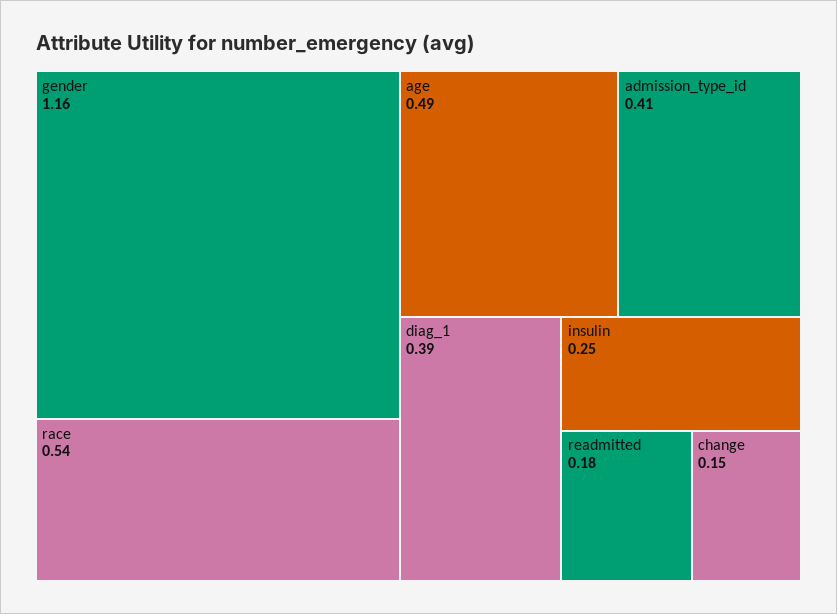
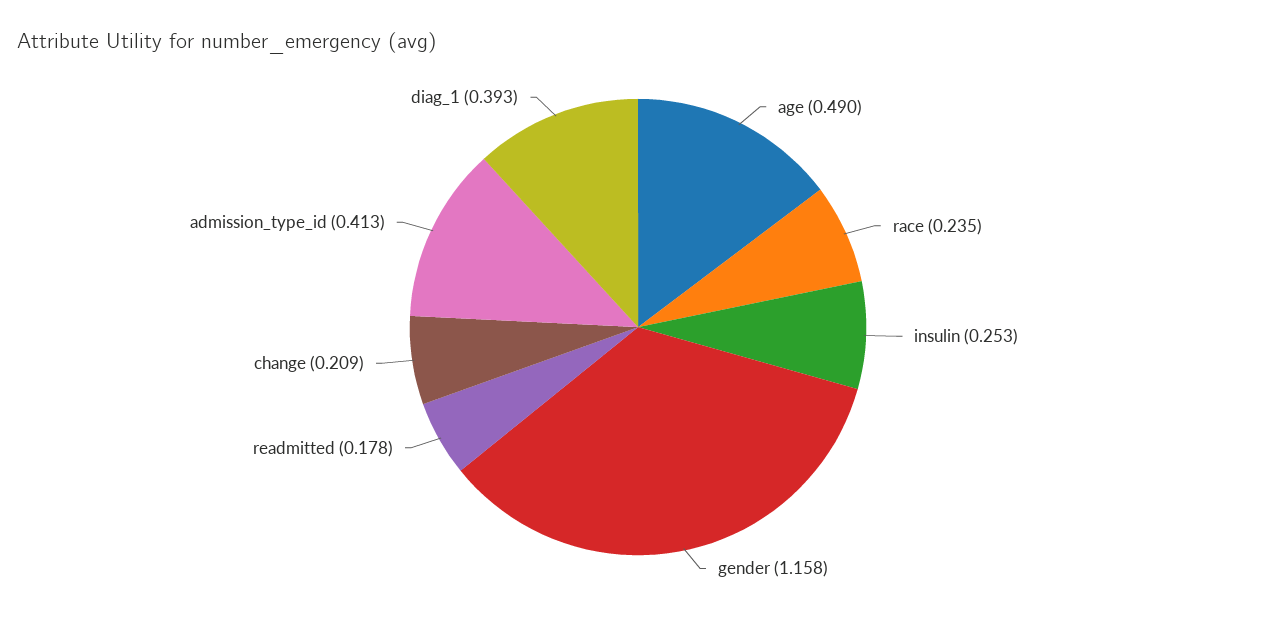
  {
    "gender": 1.158,
-   "race": 0.54,
+   "race": 0.235,
    "age": 0.49,
    "admission_type_id": 0.413,
    "diag_1": 0.393,
    "insulin": 0.253,
    "readmitted": 0.178,
-   "change": 0.15
+   "change": 0.209
  }

